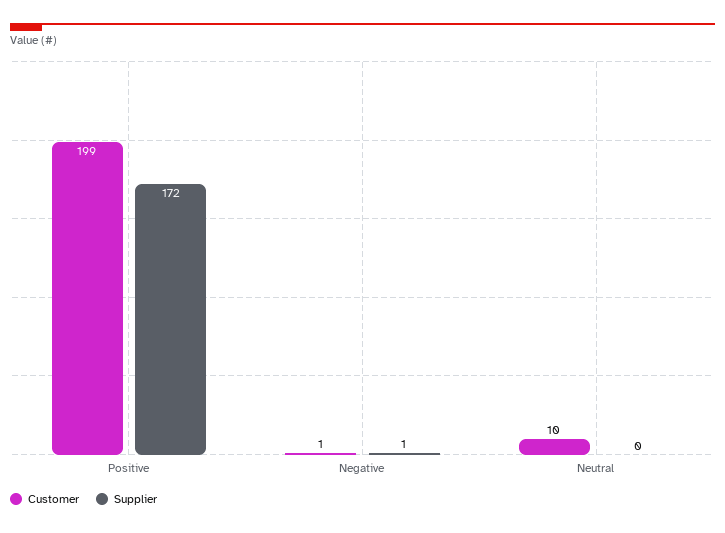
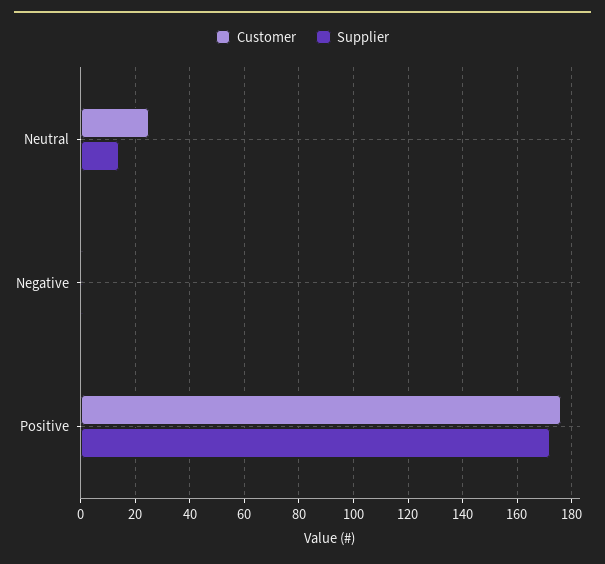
  {
    "Customer": {
-     "Positive": 199,
+     "Positive": 175,
      "Negative": 1,
-     "Neutral": 10
+     "Neutral": 25
    },
    "Supplier": {
      "Positive": 172,
      "Negative": 1,
-     "Neutral": 0
+     "Neutral": 15
    }
  }

